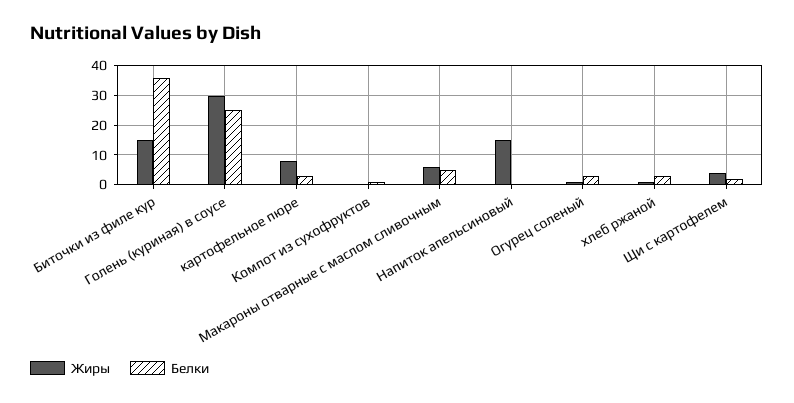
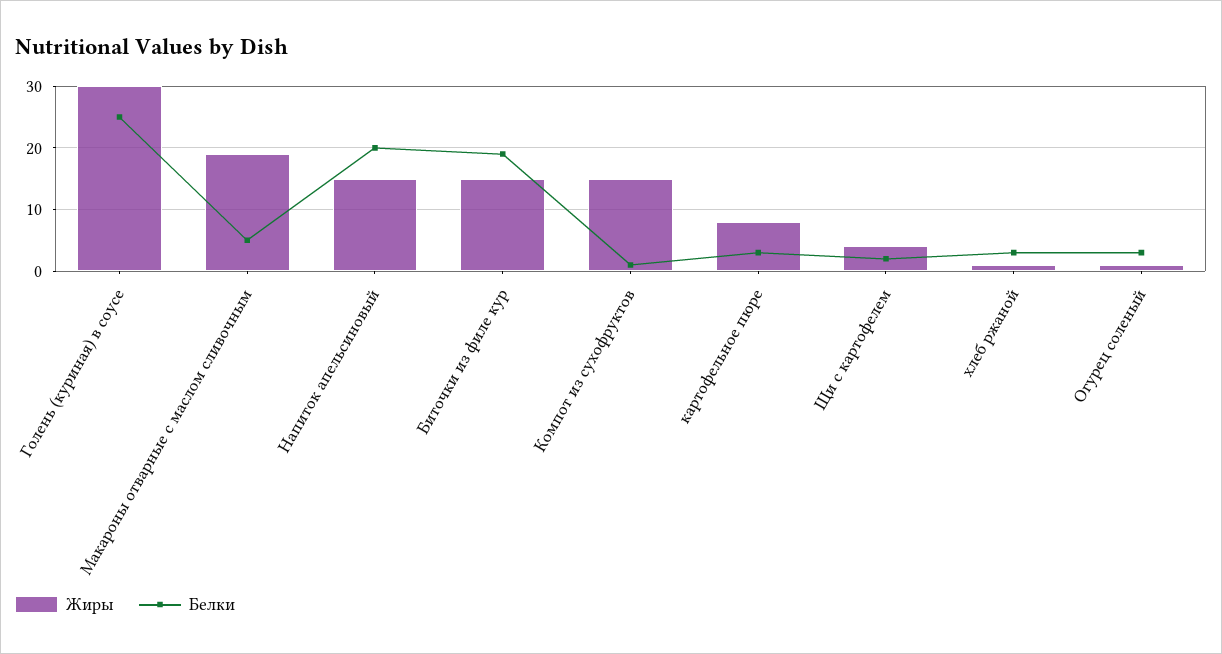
  {
    "Жиры": {
      "Биточки из филе кур": 15,
      "Голень (куриная) в соусе": 30,
      "картофельное пюре": 8,
-     "Компот из сухофруктов": 0,
+     "Компот из сухофруктов": 15,
-     "Макароны отварные с маслом сливочным": 5,
+     "Макароны отварные с маслом сливочным": 19,
      "Напиток апельсиновый": 15,
      "Огурец соленый": 1,
      "хлеб ржаной": 1,
      "Щи с картофелем": 4
    },
    "Белки": {
-     "Биточки из филе кур": 35,
+     "Биточки из филе кур": 19,
      "Голень (куриная) в соусе": 25,
      "картофельное пюре": 3,
      "Компот из сухофруктов": 1,
      "Макароны отварные с маслом сливочным": 5,
-     "Напиток апельсиновый": 0,
+     "Напиток апельсиновый": 20,
      "Огурец соленый": 3,
      "хлеб ржаной": 3,
      "Щи с картофелем": 2
    }
  }

